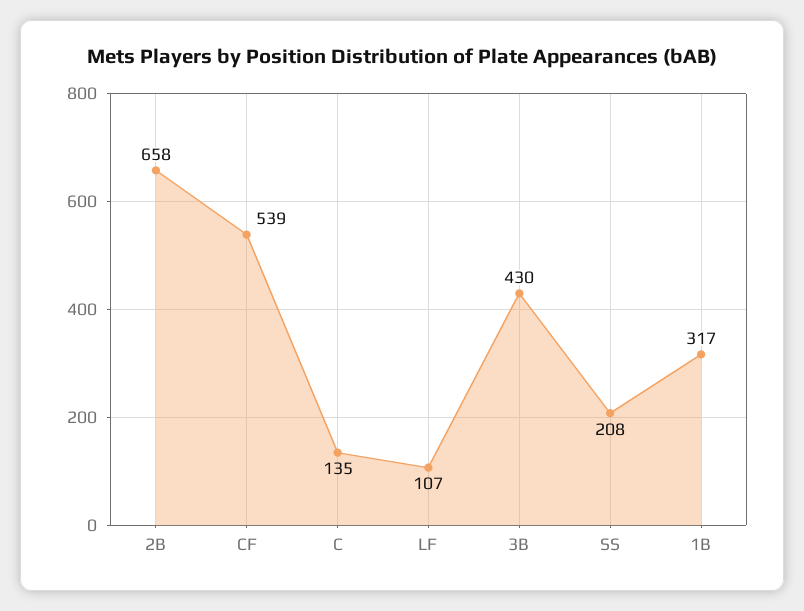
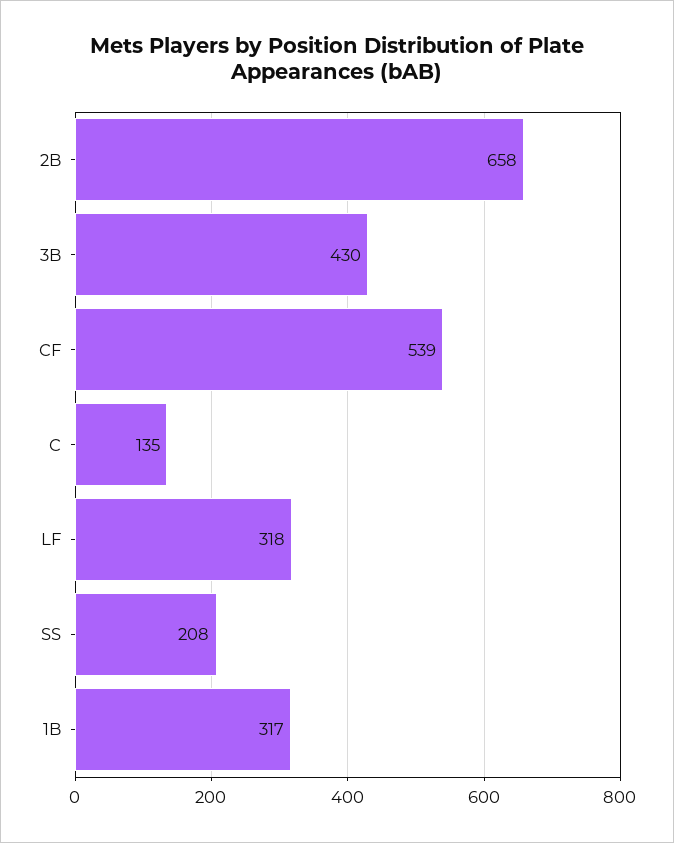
  {
    "2B": 658,
    "CF": 539,
    "C": 135,
-   "LF": 107,
+   "LF": 318,
    "3B": 430,
    "SS": 208,
    "1B": 317
  }

